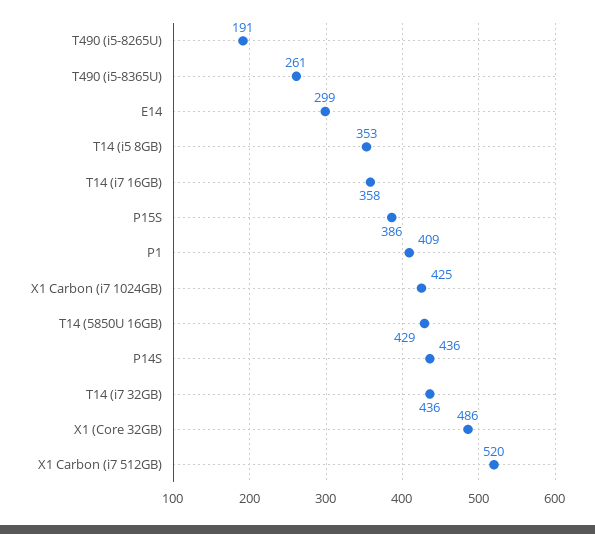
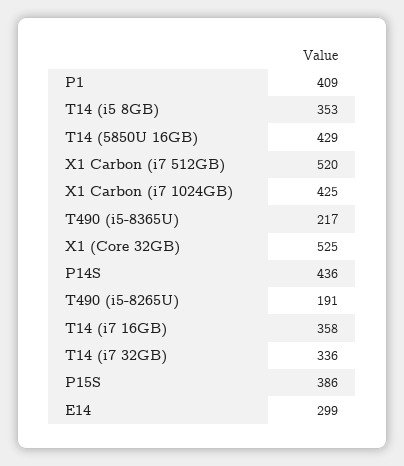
  {
    "T490 (i5-8265U)": 191,
-   "T490 (i5-8365U)": 261,
+   "T490 (i5-8365U)": 217,
    "E14": 299,
    "T14 (i5 8GB)": 353,
    "T14 (i7 16GB)": 358,
    "P15S": 386,
    "P1": 409,
    "X1 Carbon (i7 1024GB)": 425,
    "T14 (5850U 16GB)": 429,
    "P14S": 436,
-   "T14 (i7 32GB)": 436,
+   "T14 (i7 32GB)": 336,
-   "X1 (Core 32GB)": 486,
+   "X1 (Core 32GB)": 525,
    "X1 Carbon (i7 512GB)": 520
  }

